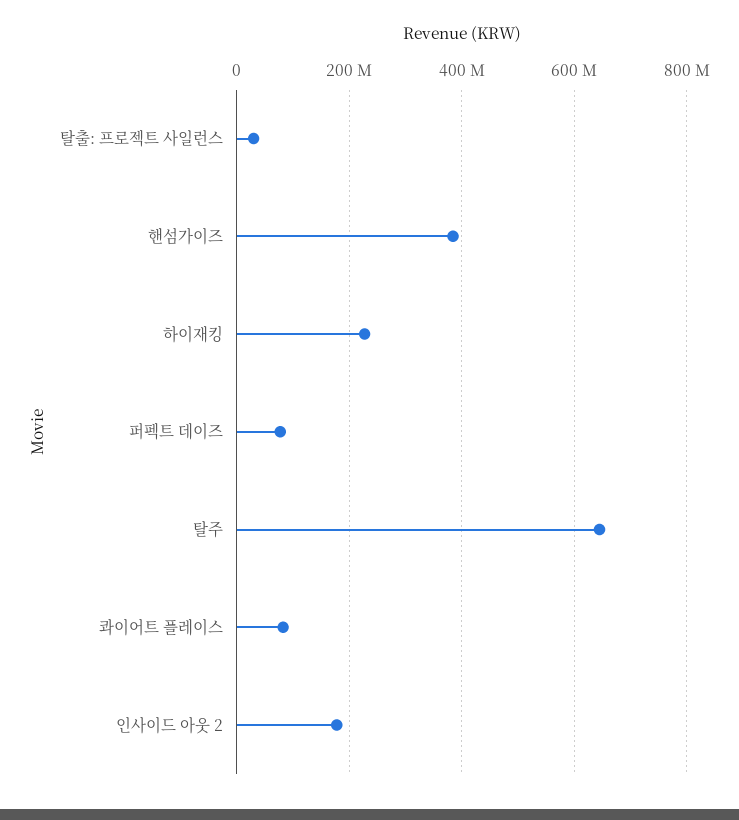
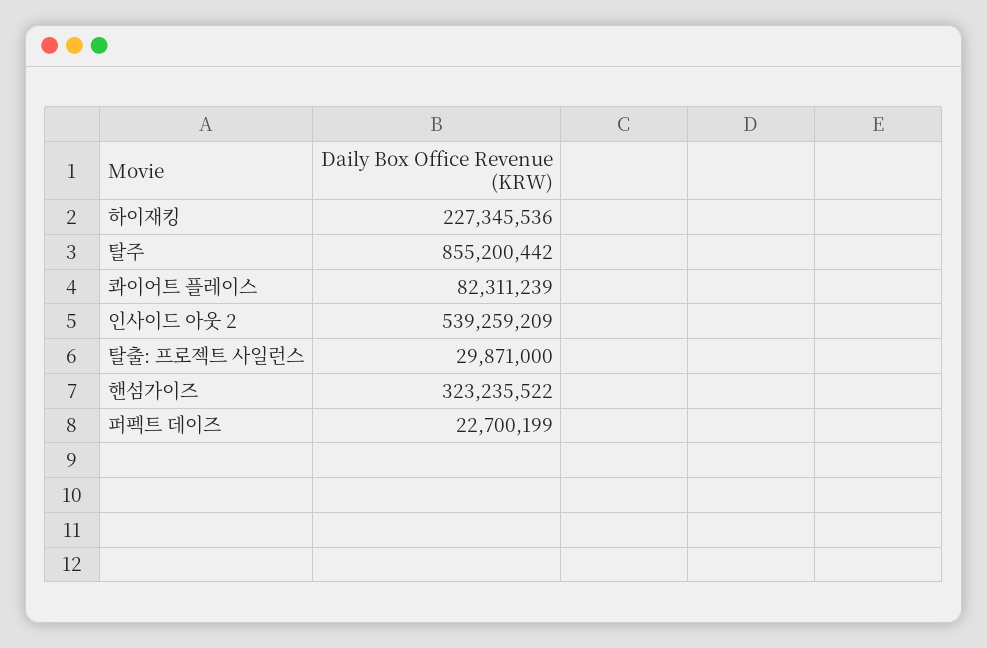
  {
    "탈출: 프로젝트 사일런스": 29871000,
-   "핸섬가이즈": 380000000,
+   "핸섬가이즈": 323235522,
    "하이재킹": 227345536,
-   "퍼펙트 데이즈": 80000000,
+   "퍼펙트 데이즈": 22700199,
-   "탈주": 640000000,
+   "탈주": 855200442,
    "콰이어트 플레이스": 82311239,
-   "인사이드 아웃 2": 180000000
+   "인사이드 아웃 2": 539259209
  }

